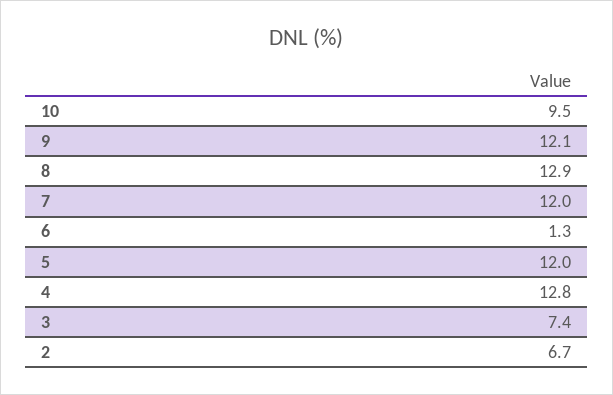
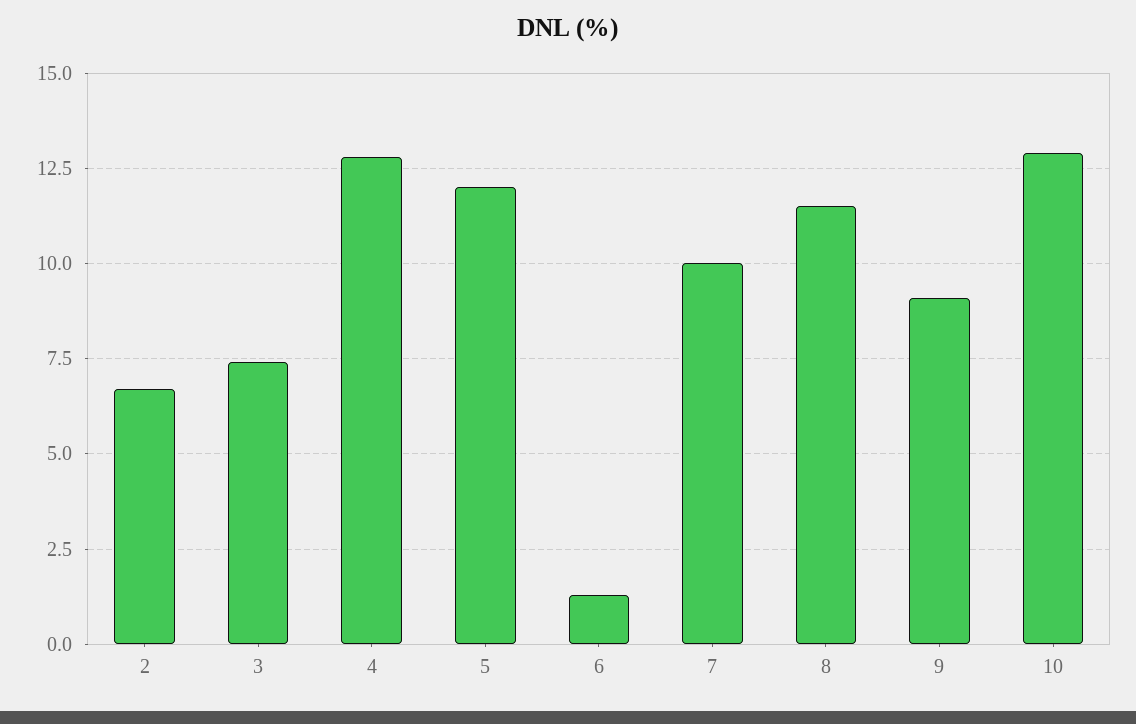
  {
-   "10": 9.5,
+   "10": 13,
-   "9": 12.1,
+   "9": 9,
-   "8": 12.9,
+   "8": 11.5,
-   "7": 12,
+   "7": 10,
    "6": 1.3,
    "5": 12,
    "4": 12.8,
    "3": 7.4,
    "2": 6.7
  }

